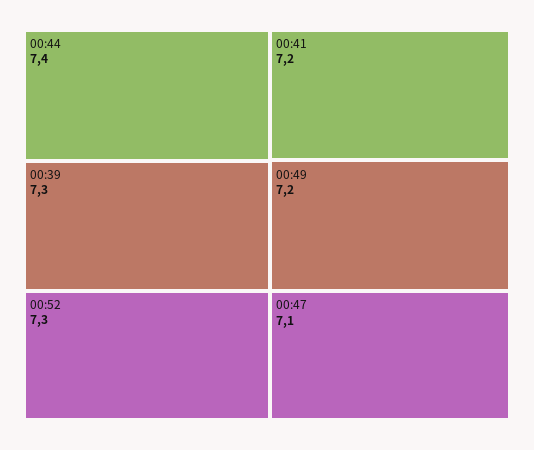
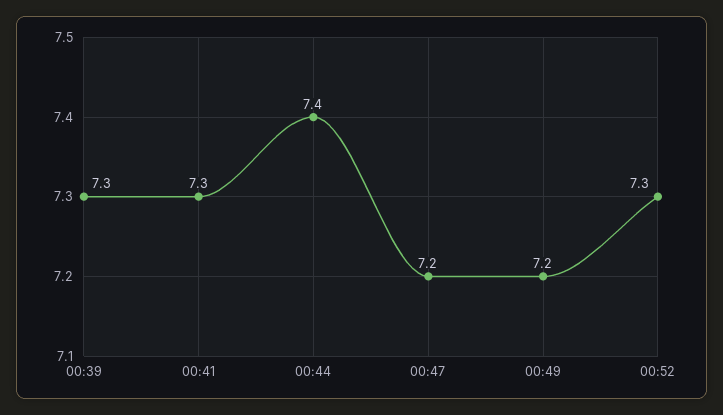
  {
    "00:44": 7.4,
    "00:39": 7.3,
    "00:52": 7.3,
-   "00:41": 7.2,
+   "00:41": 7.3,
    "00:49": 7.2,
-   "00:47": 7.1
+   "00:47": 7.2
  }

